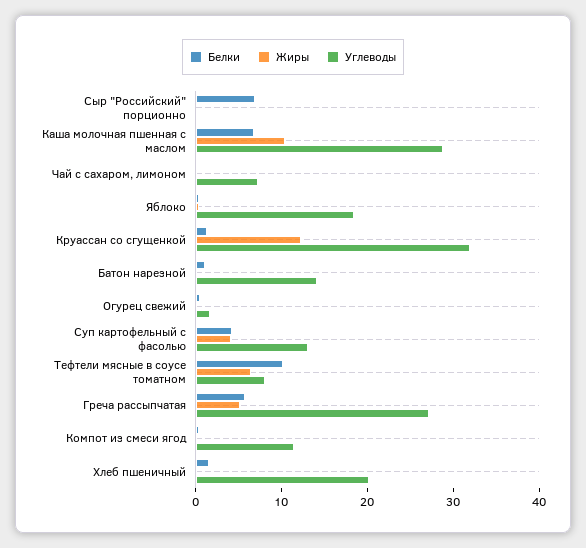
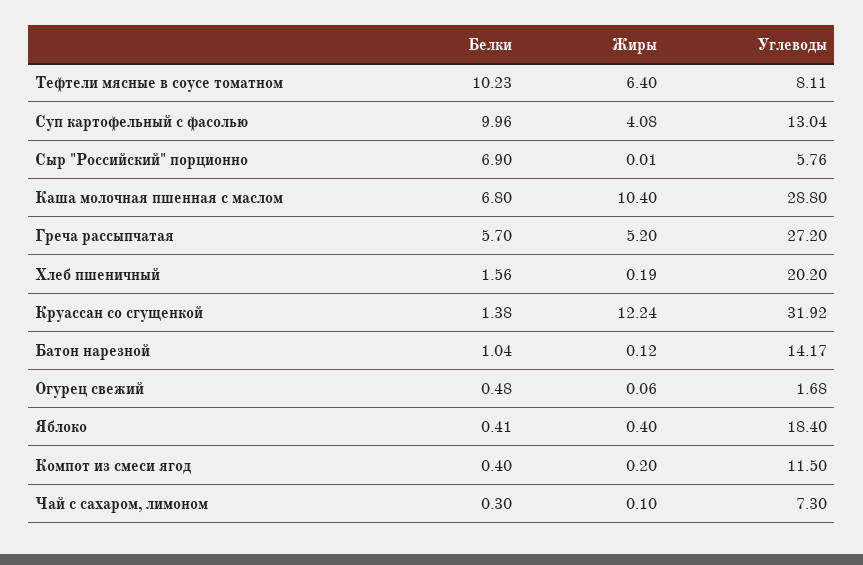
  {
    "Белки": {
      "Сыр \"Российский\" порционно": 6.9,
      "Каша молочная пшенная с маслом": 6.8,
      "Чай с сахаром, лимоном": 0.3,
      "Яблоко": 0.41,
      "Круассан со сгущенкой": 1.38,
      "Батон нарезной": 1.04,
      "Огурец свежий": 0.48,
-     "Суп картофельный с фасолью": 4,
+     "Суп картофельный с фасолью": 9.96,
      "Тефтели мясные в соусе томатном": 10.23,
      "Греча рассыпчатая": 5.7,
      "Компот из смеси ягод": 0.4,
      "Хлеб пшеничный": 1.56
    },
    "Жиры": {
      "Сыр \"Российский\" порционно": 0.01,
      "Каша молочная пшенная с маслом": 10.4,
      "Чай с сахаром, лимоном": 0.1,
      "Яблоко": 0.4,
      "Круассан со сгущенкой": 12.24,
      "Батон нарезной": 0.12,
      "Огурец свежий": 0.06,
      "Суп картофельный с фасолью": 4.08,
      "Тефтели мясные в соусе томатном": 6.4,
      "Греча рассыпчатая": 5.2,
      "Компот из смеси ягод": 0.2,
      "Хлеб пшеничный": 0.19
    },
    "Углеводы": {
-     "Сыр \"Российский\" порционно": 0,
+     "Сыр \"Российский\" порционно": 5.76,
      "Каша молочная пшенная с маслом": 28.8,
      "Чай с сахаром, лимоном": 7.3,
      "Яблоко": 18.4,
      "Круассан со сгущенкой": 31.92,
      "Батон нарезной": 14.17,
      "Огурец свежий": 1.68,
      "Суп картофельный с фасолью": 13.04,
      "Тефтели мясные в соусе томатном": 8.11,
      "Греча рассыпчатая": 27.2,
      "Компот из смеси ягод": 11.5,
      "Хлеб пшеничный": 20.2
    }
  }

